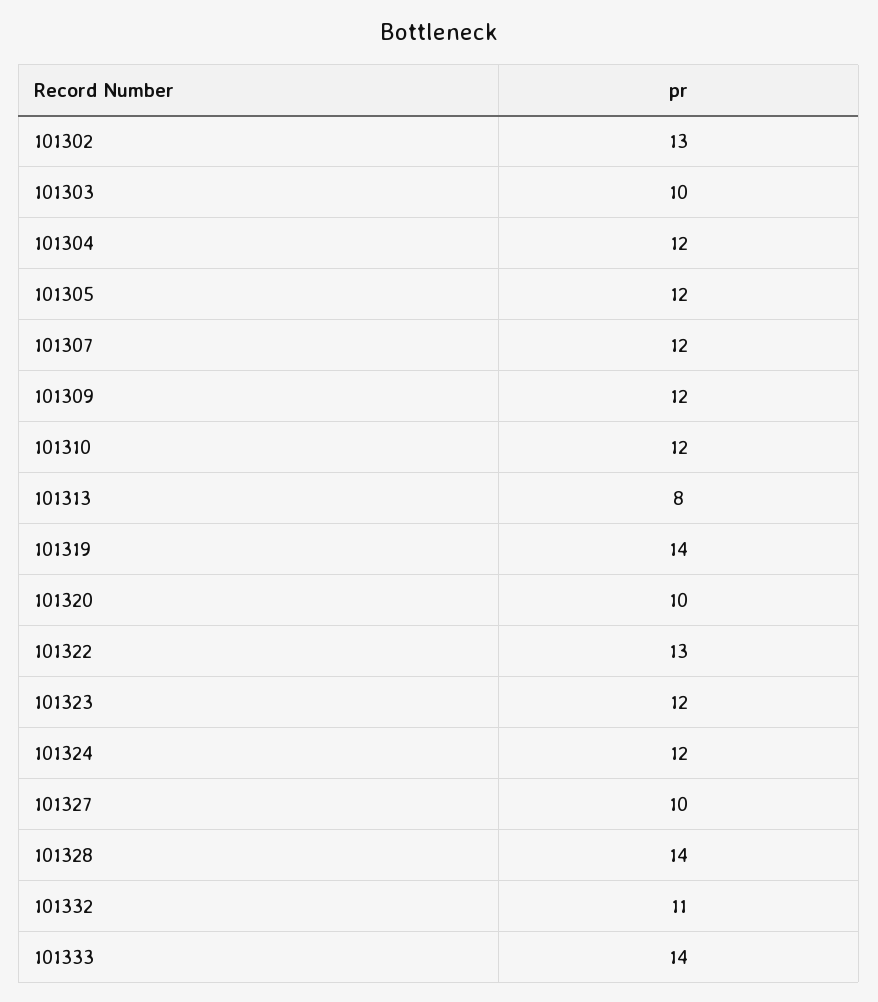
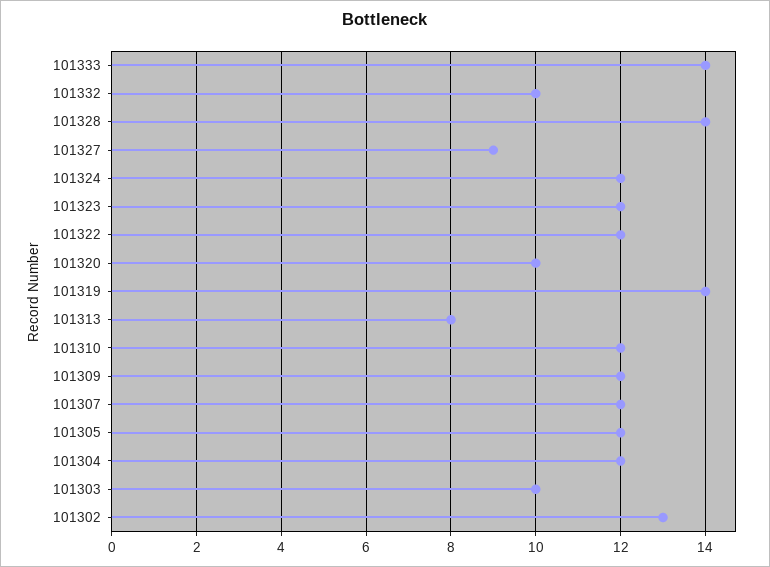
  {
    "101302": 13,
    "101303": 10,
    "101304": 12,
    "101305": 12,
    "101307": 12,
    "101309": 12,
    "101310": 12,
    "101313": 8,
    "101319": 14,
    "101320": 10,
-   "101322": 13,
+   "101322": 12,
    "101323": 12,
    "101324": 12,
-   "101327": 10,
+   "101327": 9,
    "101328": 14,
-   "101332": 11,
+   "101332": 10,
    "101333": 14
  }

